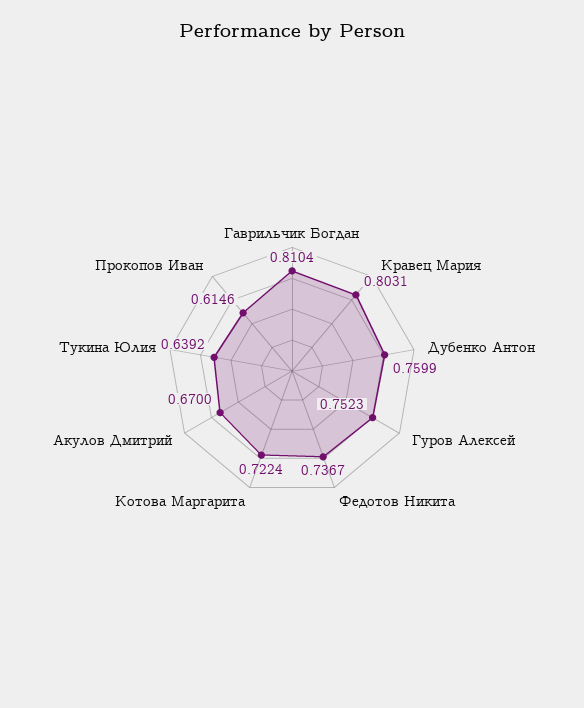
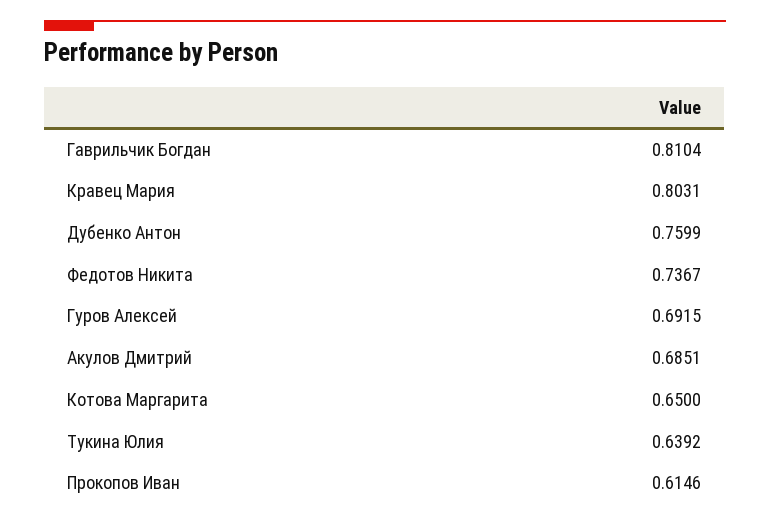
  {
    "Гаврильчик Богдан": 0.8104,
    "Кравец Мария": 0.8031,
    "Дубенко Антон": 0.7599,
-   "Гуров Алексей": 0.7523,
+   "Гуров Алексей": 0.6915,
    "Федотов Никита": 0.7367,
-   "Котова Маргарита": 0.7224,
+   "Котова Маргарита": 0.65,
-   "Акулов Дмитрий": 0.67,
+   "Акулов Дмитрий": 0.6851,
    "Тукина Юлия": 0.6392,
    "Прокопов Иван": 0.6146
  }

